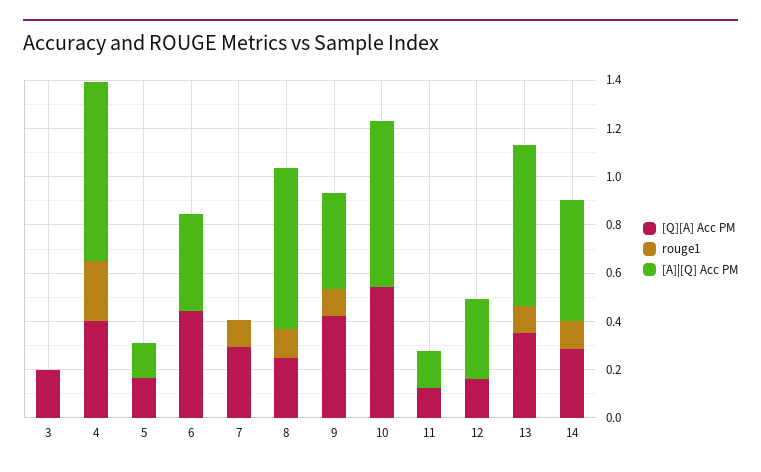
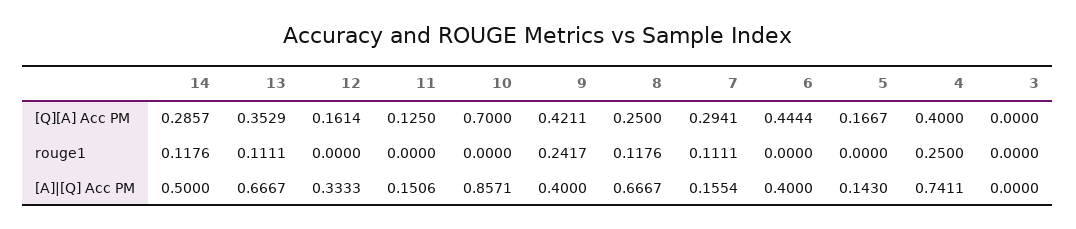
  {
    "[Q][A] Acc PM": {
-     "3": 0.2,
+     "3": 0,
      "4": 0.4,
      "5": 0.1667,
      "6": 0.4444,
      "7": 0.2941,
      "8": 0.25,
      "9": 0.4211,
-     "10": 0.55,
+     "10": 0.7,
      "11": 0.125,
      "12": 0.1614,
      "13": 0.3529,
      "14": 0.2857
    },
    "rouge1": {
      "3": 0,
      "4": 0.25,
      "5": 0,
      "6": 0,
      "7": 0.1111,
      "8": 0.1176,
-     "9": 0.1,
+     "9": 0.2417,
      "10": 0,
      "11": 0,
      "12": 0,
      "13": 0.1111,
      "14": 0.1176
    },
    "[A]|[Q] Acc PM": {
      "3": 0,
      "4": 0.7411,
      "5": 0.143,
      "6": 0.4,
-     "7": 0,
+     "7": 0.1554,
      "8": 0.6667,
      "9": 0.4,
-     "10": 0.7,
+     "10": 0.8571,
      "11": 0.1506,
      "12": 0.3333,
      "13": 0.6667,
      "14": 0.5
    }
  }

